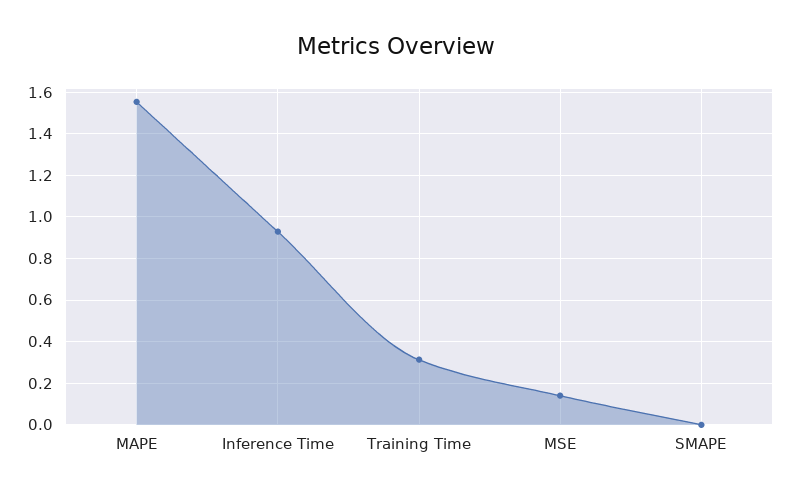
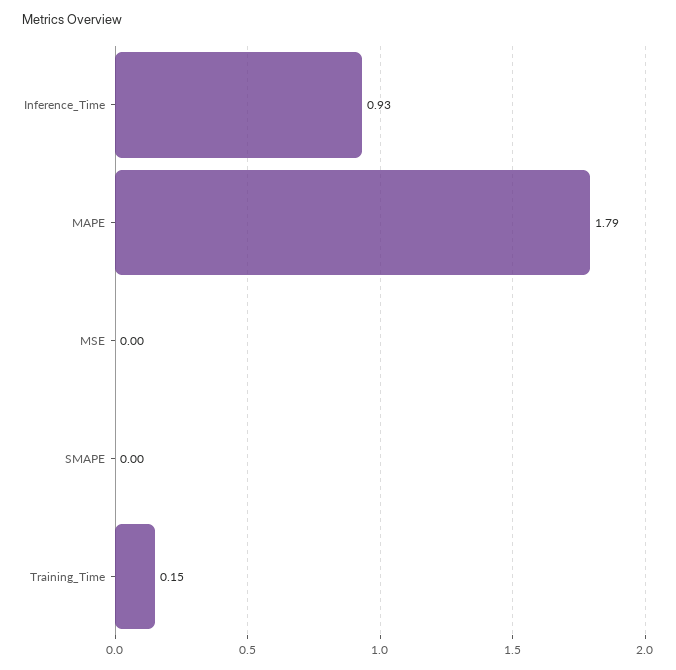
  {
-   "MAPE": 1.55,
+   "MAPE": 1.79,
    "Inference Time": 0.93,
-   "Training Time": 0.3,
+   "Training Time": 0.15,
-   "MSE": 0.15,
+   "MSE": 0,
    "SMAPE": 0
  }

